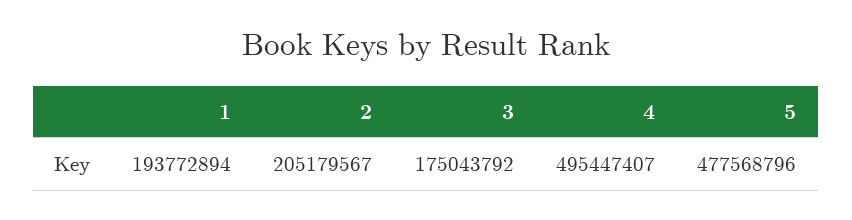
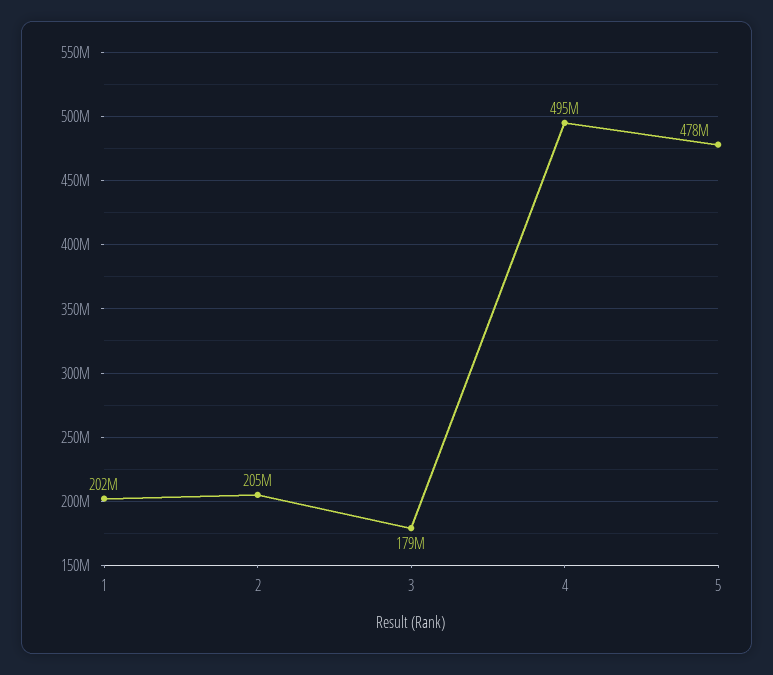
  {
-   "1": 193772894,
+   "1": 202000000,
    "2": 205179567,
-   "3": 175043792,
+   "3": 179000000,
    "4": 495447407,
    "5": 477568796
  }

